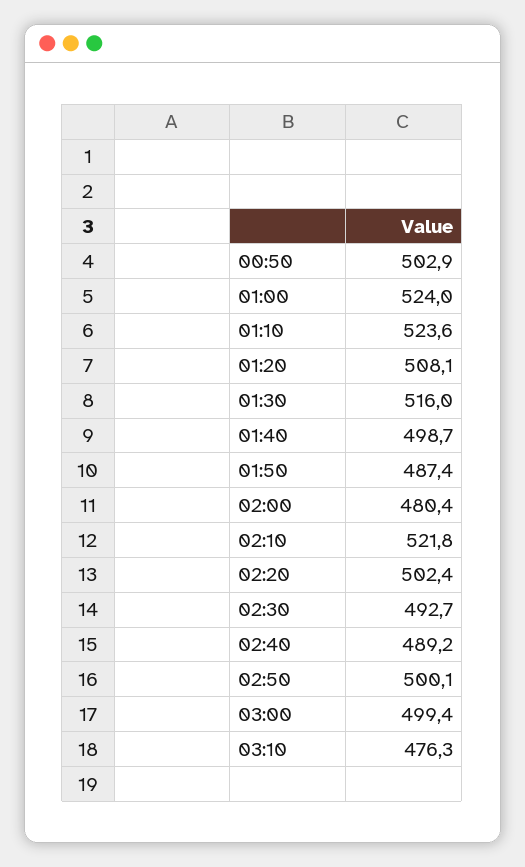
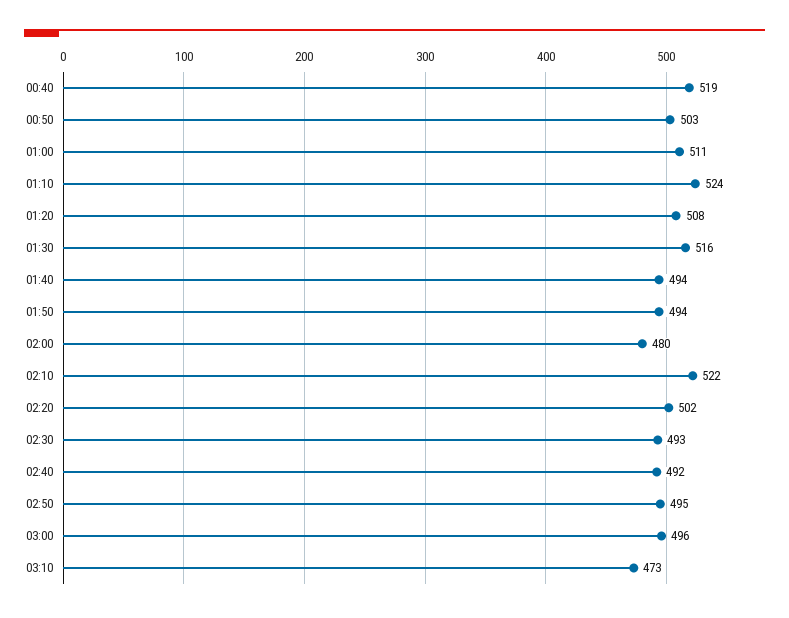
  {
    "00:50": 502.9,
-   "01:00": 524,
+   "01:00": 511,
    "01:10": 523.6,
    "01:20": 508.1,
    "01:30": 516,
-   "01:40": 498.7,
+   "01:40": 494,
-   "01:50": 487.4,
+   "01:50": 494,
    "02:00": 480.4,
    "02:10": 521.8,
    "02:20": 502.4,
    "02:30": 492.7,
-   "02:40": 489.2,
+   "02:40": 492,
-   "02:50": 500.1,
+   "02:50": 495,
-   "03:00": 499.4,
+   "03:00": 496,
-   "03:10": 476.3
+   "03:10": 473,
+   "00:40": 519
  }

